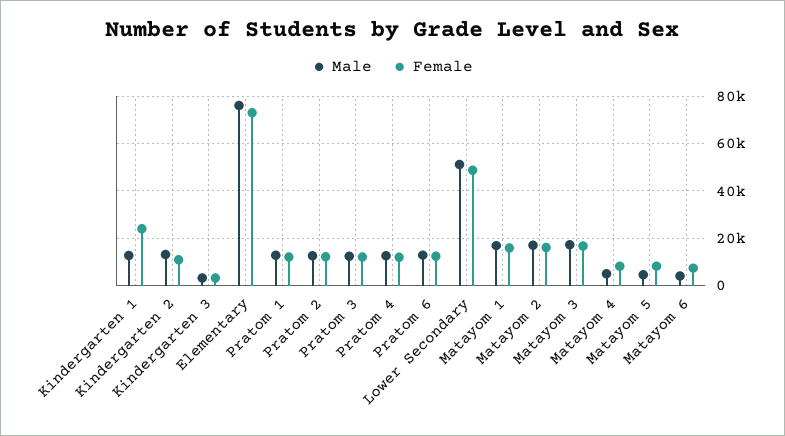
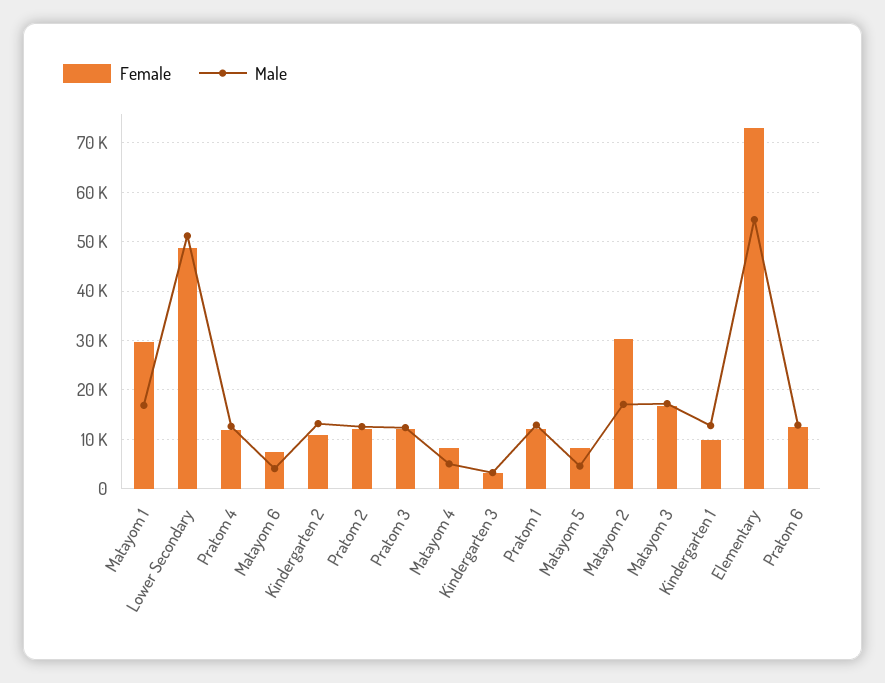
  {
    "Male": {
      "Kindergarten 1": 12000,
      "Kindergarten 2": 14000,
      "Kindergarten 3": 4000,
-     "Elementary": 75000,
+     "Elementary": 54000,
      "Pratom 1": 12000,
      "Pratom 2": 12000,
      "Pratom 3": 12000,
      "Pratom 4": 12000,
      "Pratom 6": 12000,
      "Lower Secondary": 52000,
      "Matayom 1": 16000,
      "Matayom 2": 18000,
      "Matayom 3": 18000,
      "Matayom 4": 6000,
      "Matayom 5": 4000,
      "Matayom 6": 4000
    },
    "Female": {
-     "Kindergarten 1": 25000,
+     "Kindergarten 1": 10000,
      "Kindergarten 2": 10000,
      "Kindergarten 3": 4000,
      "Elementary": 74000,
      "Pratom 1": 12000,
      "Pratom 2": 12000,
      "Pratom 3": 12000,
      "Pratom 4": 12000,
      "Pratom 6": 12000,
      "Lower Secondary": 48000,
-     "Matayom 1": 15000,
+     "Matayom 1": 30000,
-     "Matayom 2": 15000,
+     "Matayom 2": 30000,
      "Matayom 3": 16000,
      "Matayom 4": 8000,
      "Matayom 5": 8000,
      "Matayom 6": 8000
    }
  }

